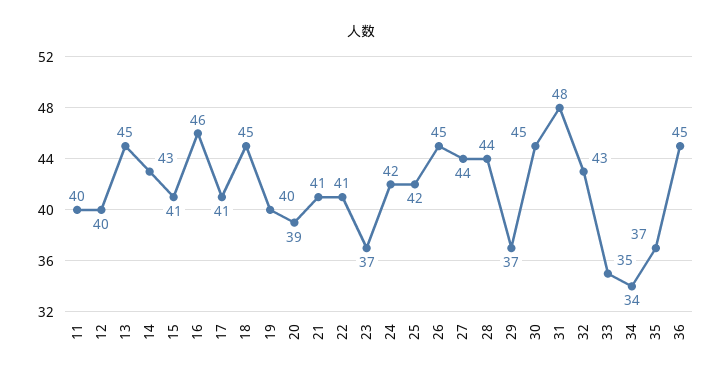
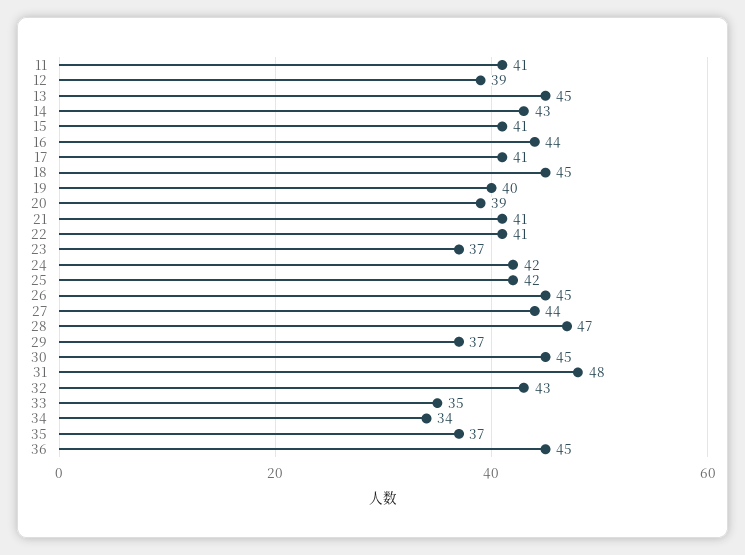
  {
-   "11": 40,
+   "11": 41,
-   "12": 40,
+   "12": 39,
    "13": 45,
    "14": 43,
    "15": 41,
-   "16": 46,
+   "16": 44,
    "17": 41,
    "18": 45,
    "19": 40,
    "20": 39,
    "21": 41,
    "22": 41,
    "23": 37,
    "24": 42,
    "25": 42,
    "26": 45,
    "27": 44,
-   "28": 44,
+   "28": 47,
    "29": 37,
    "30": 45,
    "31": 48,
    "32": 43,
    "33": 35,
    "34": 34,
    "35": 37,
    "36": 45
  }

